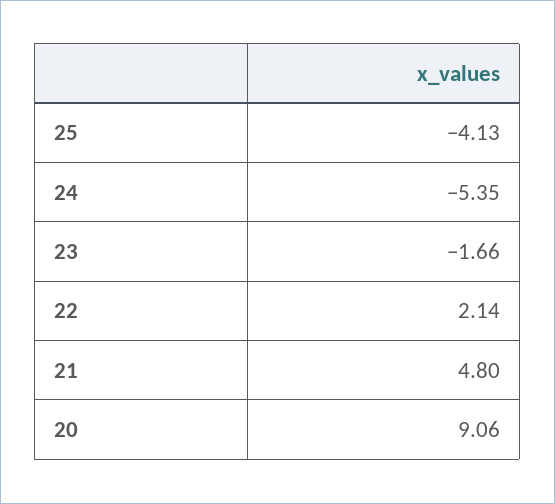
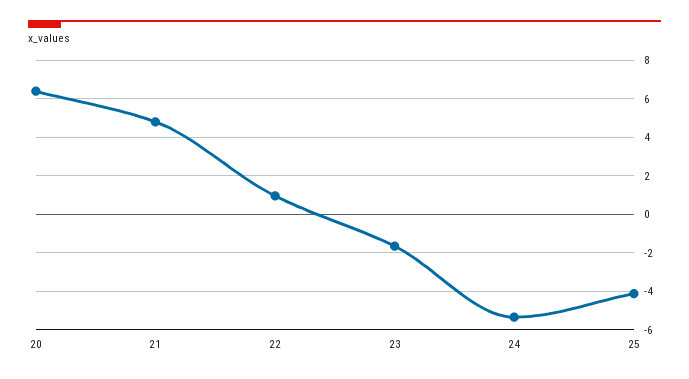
  {
    "25": -4.13,
    "24": -5.35,
    "23": -1.66,
-   "22": 2.14,
+   "22": 1,
    "21": 4.8,
-   "20": 9.06
+   "20": 6.5
  }

